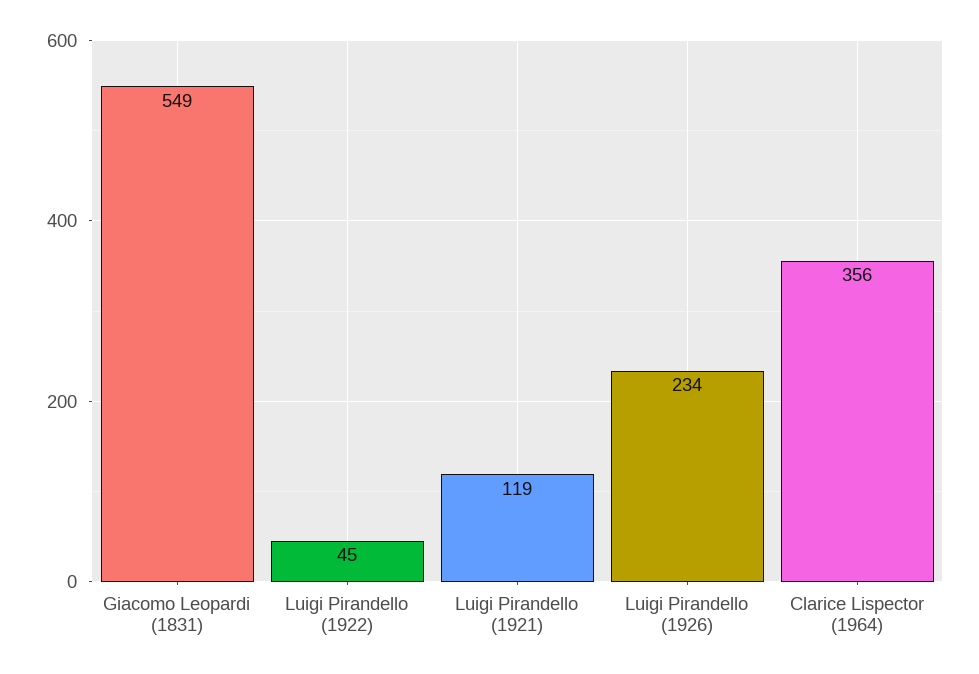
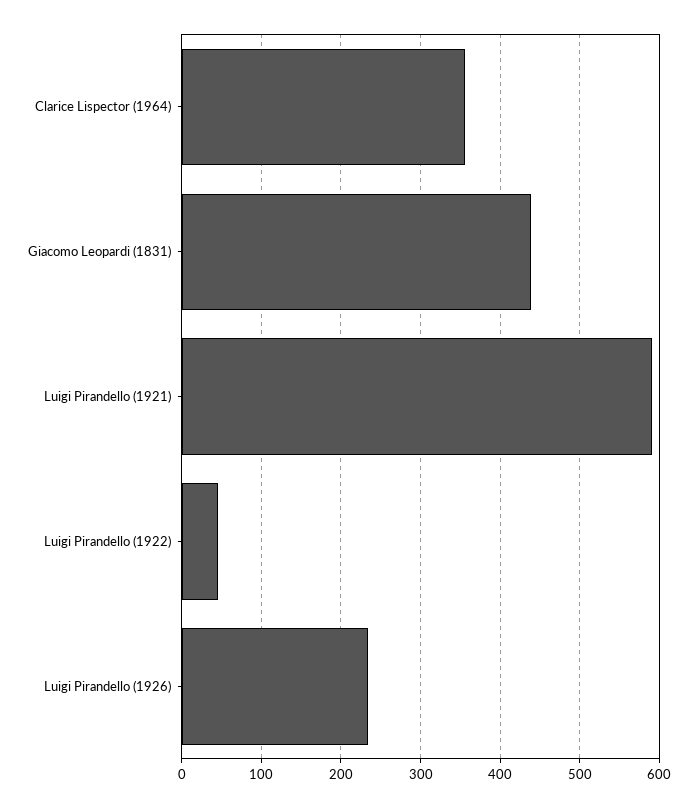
  {
-   "Giacomo Leopardi (1831)": 549,
+   "Giacomo Leopardi (1831)": 440,
    "Luigi Pirandello (1922)": 45,
-   "Luigi Pirandello (1921)": 119,
+   "Luigi Pirandello (1921)": 590,
    "Luigi Pirandello (1926)": 234,
    "Clarice Lispector (1964)": 356
  }

